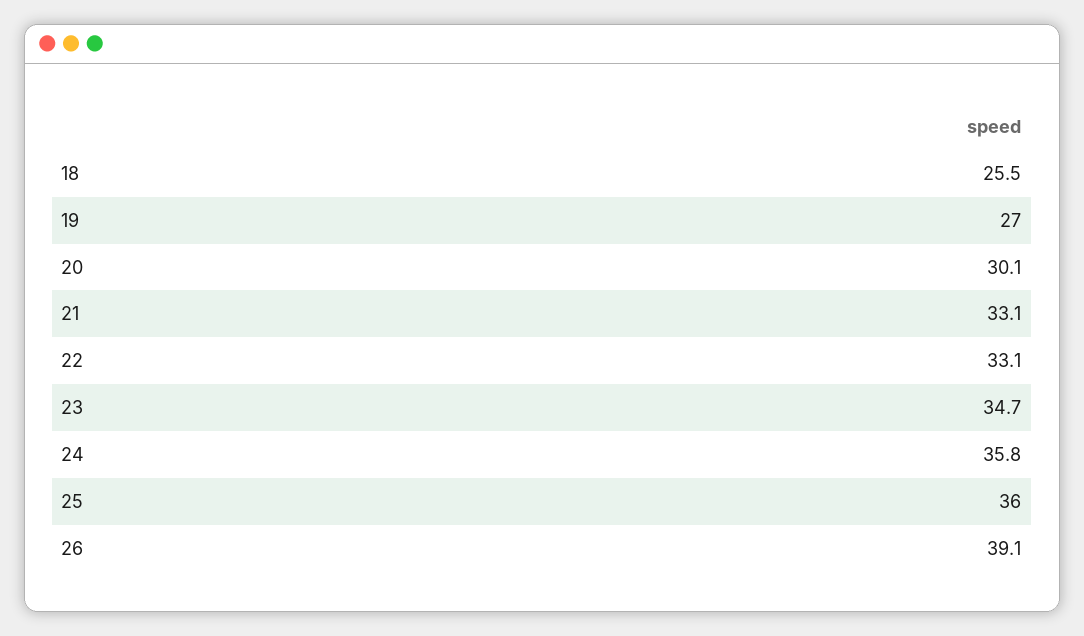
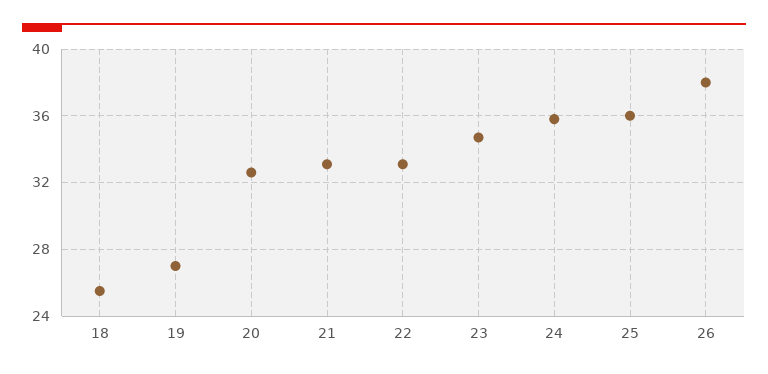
  {
    "18": 25.5,
    "19": 27,
-   "20": 30.1,
+   "20": 32.5,
    "21": 33.1,
    "22": 33.1,
    "23": 34.7,
    "24": 35.8,
    "25": 36,
-   "26": 39.1
+   "26": 38
  }

